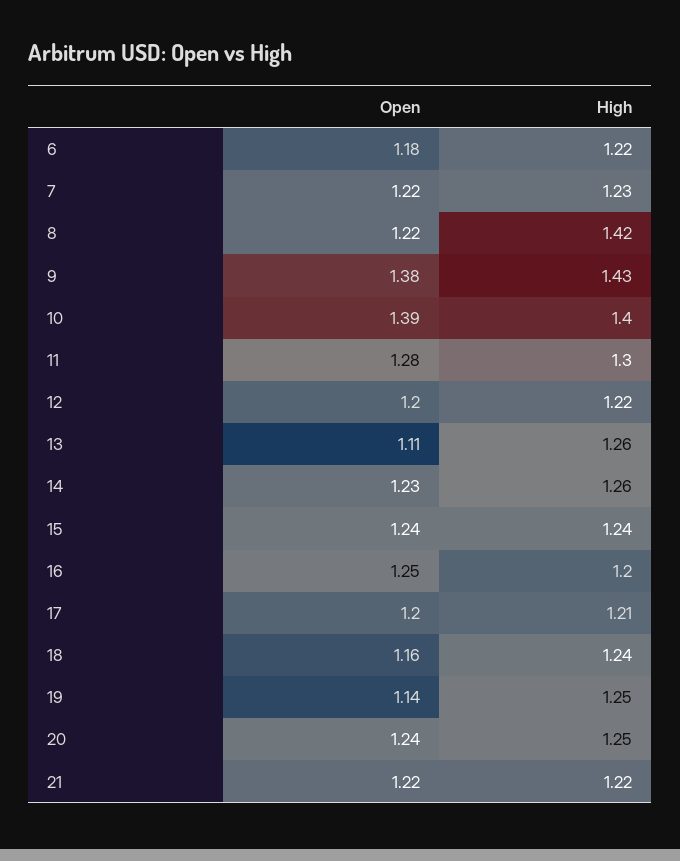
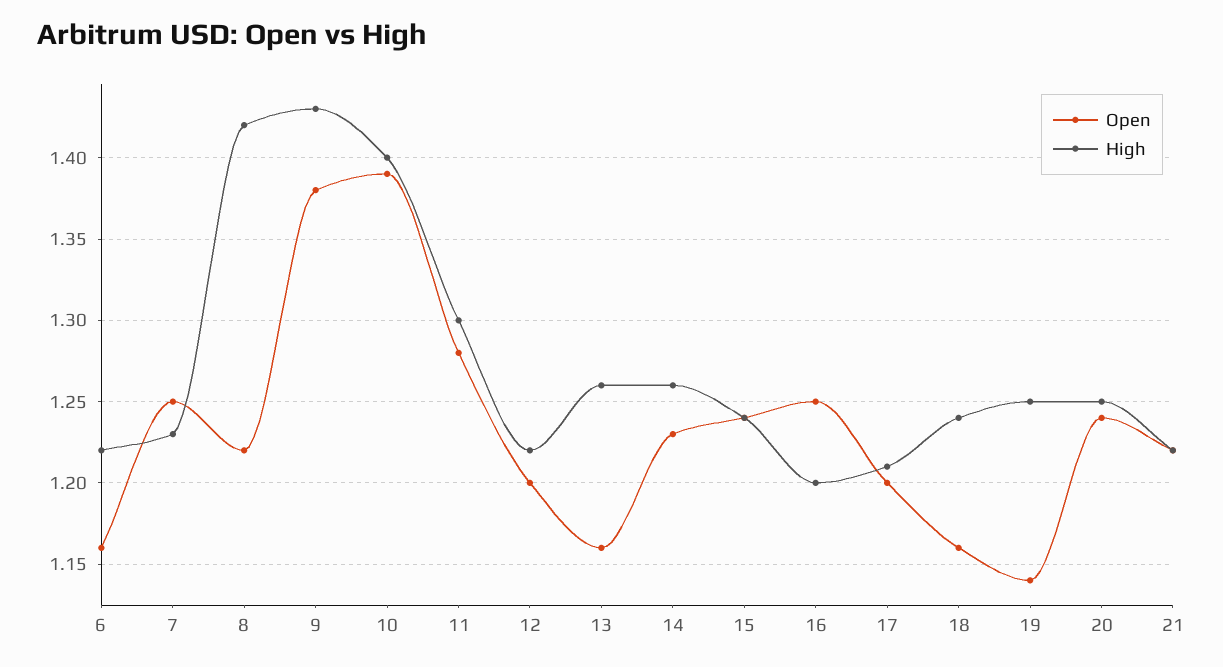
  {
    "Open": {
-     "6": 1.18,
+     "6": 1.16,
-     "7": 1.22,
+     "7": 1.25,
      "8": 1.22,
      "9": 1.38,
      "10": 1.39,
      "11": 1.28,
      "12": 1.2,
-     "13": 1.11,
+     "13": 1.16,
      "14": 1.23,
      "15": 1.24,
      "16": 1.25,
      "17": 1.2,
      "18": 1.16,
      "19": 1.14,
      "20": 1.24,
      "21": 1.22
    },
    "High": {
      "6": 1.22,
      "7": 1.23,
      "8": 1.42,
      "9": 1.43,
      "10": 1.4,
      "11": 1.3,
      "12": 1.22,
      "13": 1.26,
      "14": 1.26,
      "15": 1.24,
      "16": 1.2,
      "17": 1.21,
      "18": 1.24,
      "19": 1.25,
      "20": 1.25,
      "21": 1.22
    }
  }

